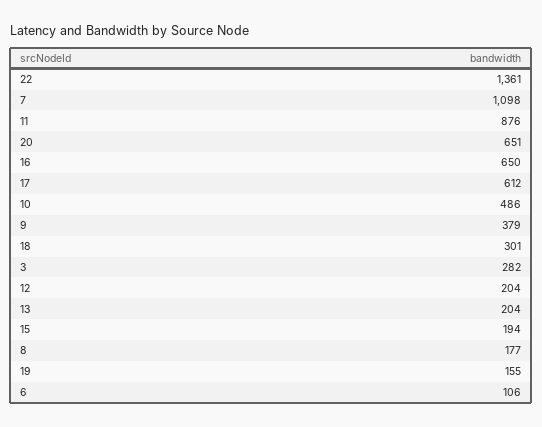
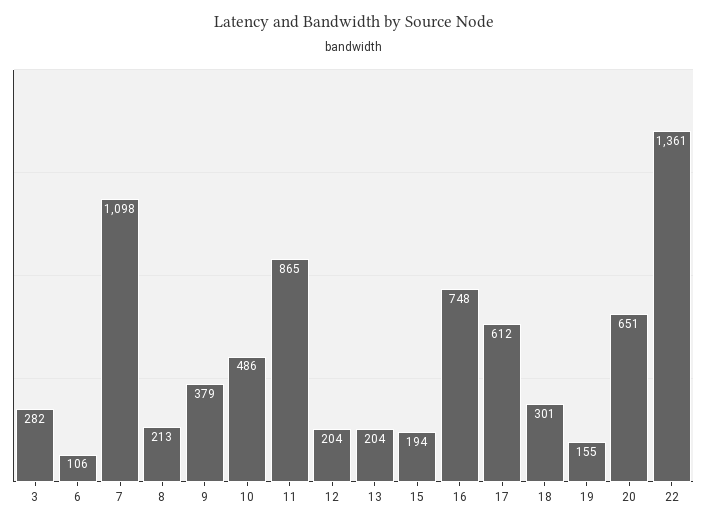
  {
    "22": 1361,
    "7": 1098,
-   "11": 876,
+   "11": 865,
    "20": 651,
-   "16": 650,
+   "16": 748,
    "17": 612,
    "10": 486,
    "9": 379,
    "18": 301,
    "3": 282,
    "12": 204,
    "13": 204,
    "15": 194,
-   "8": 177,
+   "8": 213,
    "19": 155,
    "6": 106
  }

